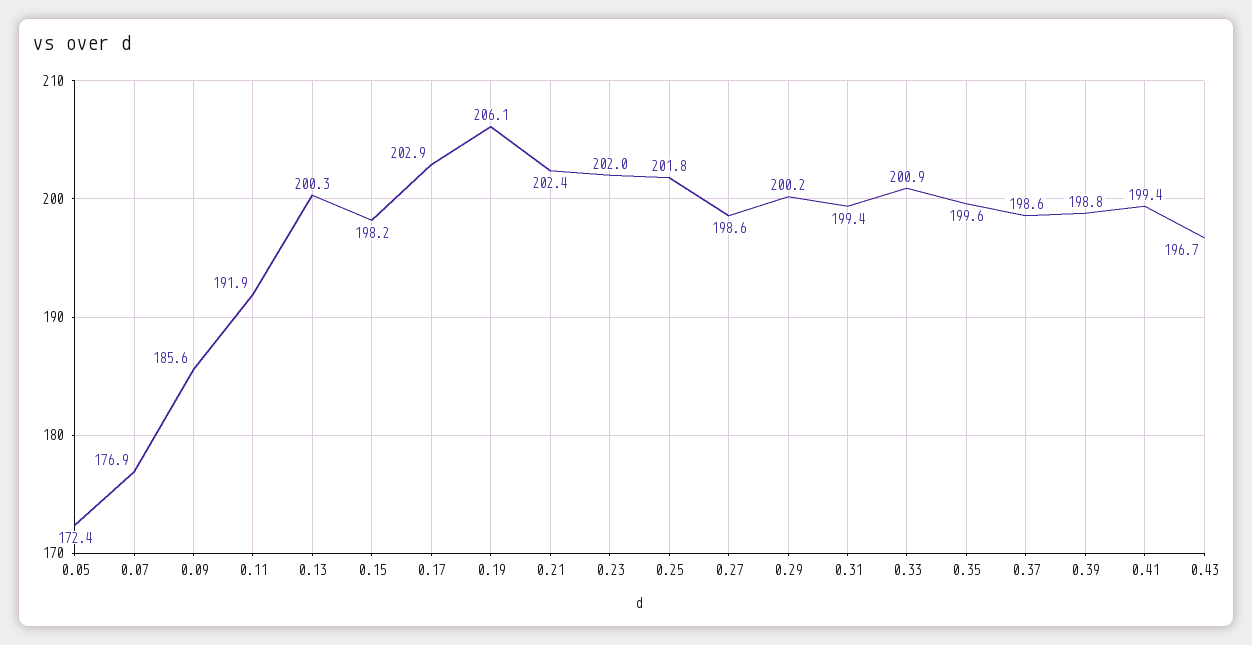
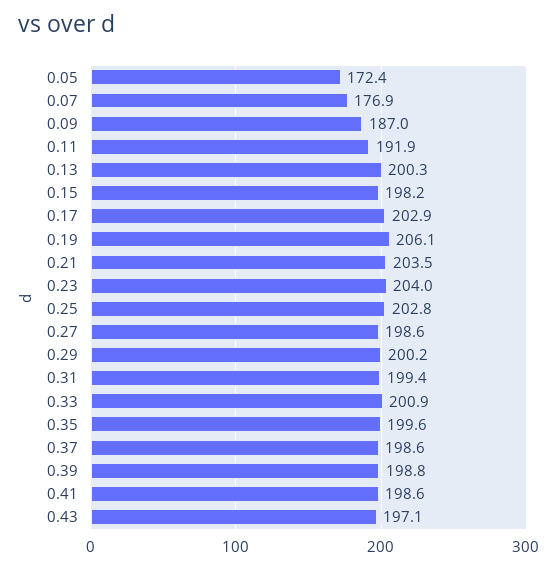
  {
    "0.05": 172.4,
    "0.07": 176.9,
-   "0.09": 185.6,
+   "0.09": 187,
    "0.11": 191.9,
    "0.13": 200.3,
    "0.15": 198.2,
    "0.17": 202.9,
    "0.19": 206.1,
-   "0.21": 202.4,
+   "0.21": 203.5,
-   "0.23": 202,
+   "0.23": 204,
-   "0.25": 201.8,
+   "0.25": 202.8,
    "0.27": 198.6,
    "0.29": 200.2,
    "0.31": 199.4,
    "0.33": 200.9,
    "0.35": 199.6,
    "0.37": 198.6,
    "0.39": 198.8,
-   "0.41": 199.4,
+   "0.41": 198.6,
-   "0.43": 196.7
+   "0.43": 197.1
  }

